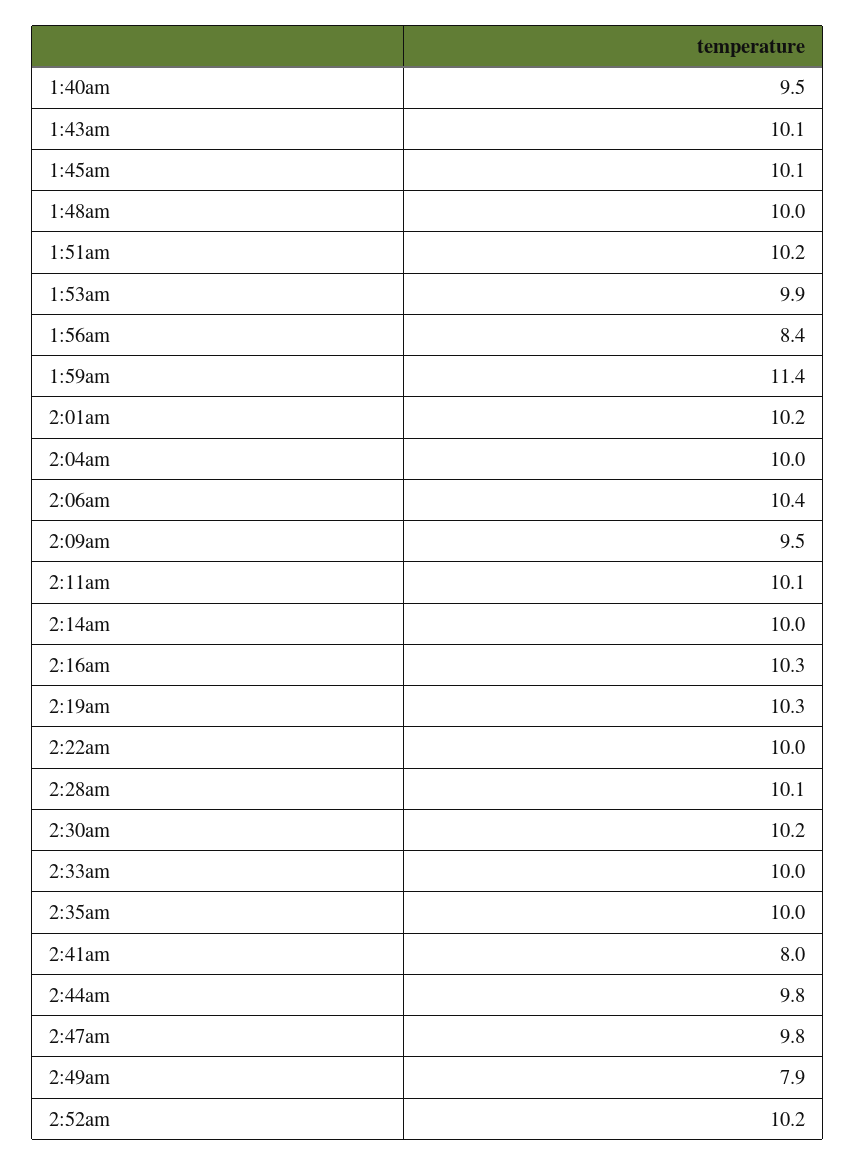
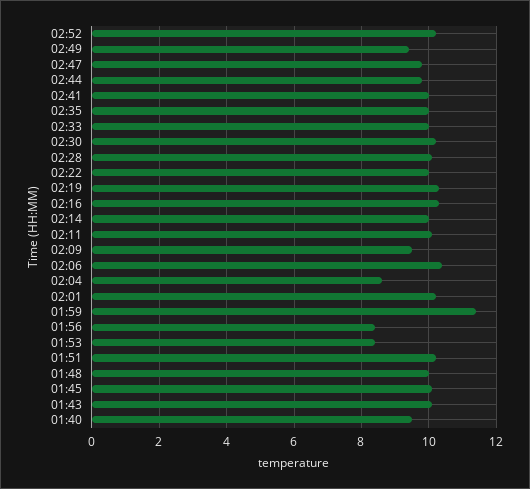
  {
    "1:40am": 9.5,
    "1:43am": 10.1,
    "1:45am": 10.1,
    "1:48am": 10,
    "1:51am": 10.2,
-   "1:53am": 9.9,
+   "1:53am": 8.5,
    "1:56am": 8.4,
    "1:59am": 11.4,
    "2:01am": 10.2,
-   "2:04am": 10,
+   "2:04am": 8.5,
    "2:06am": 10.4,
    "2:09am": 9.5,
    "2:11am": 10.1,
    "2:14am": 10,
    "2:16am": 10.3,
    "2:19am": 10.3,
    "2:22am": 10,
    "2:28am": 10.1,
    "2:30am": 10.2,
    "2:33am": 10,
    "2:35am": 10,
-   "2:41am": 8,
+   "2:41am": 10,
    "2:44am": 9.8,
    "2:47am": 9.8,
-   "2:49am": 7.9,
+   "2:49am": 9.5,
    "2:52am": 10.2
  }

